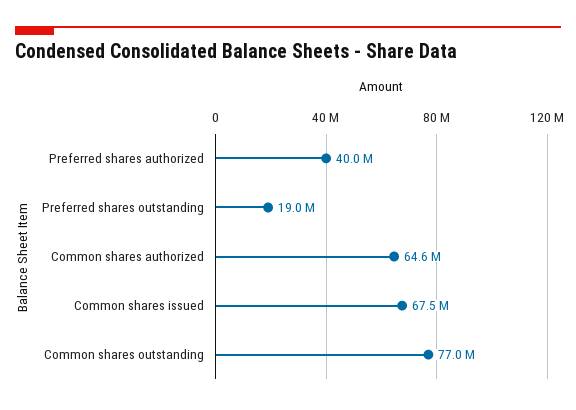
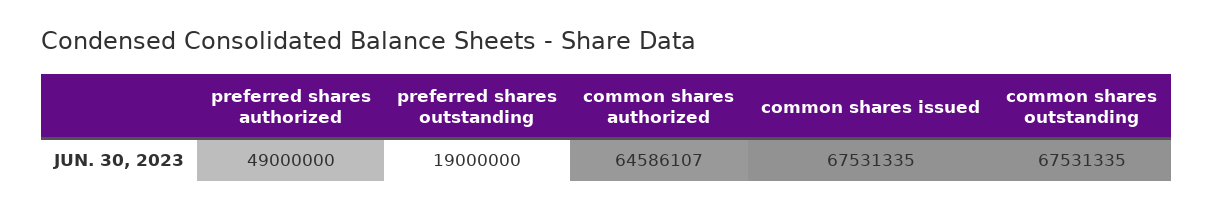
  {
-   "Preferred shares authorized": 40000000,
+   "Preferred shares authorized": 49000000,
    "Preferred shares outstanding": 19000000,
    "Common shares authorized": 64586107,
    "Common shares issued": 67531335,
-   "Common shares outstanding": 77000000
+   "Common shares outstanding": 67531335
  }

